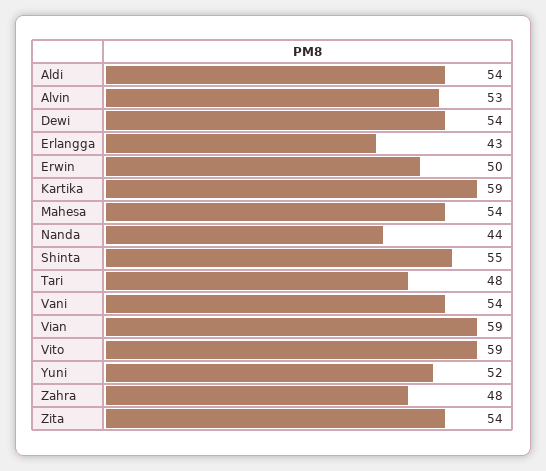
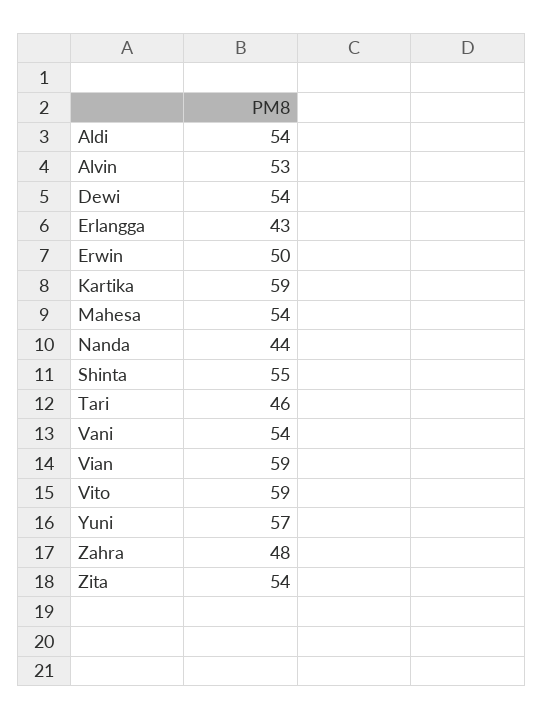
  {
    "Aldi": 54,
    "Alvin": 53,
    "Dewi": 54,
    "Erlangga": 43,
    "Erwin": 50,
    "Kartika": 59,
    "Mahesa": 54,
    "Nanda": 44,
    "Shinta": 55,
-   "Tari": 48,
+   "Tari": 46,
    "Vani": 54,
    "Vian": 59,
    "Vito": 59,
-   "Yuni": 52,
+   "Yuni": 57,
    "Zahra": 48,
    "Zita": 54
  }

